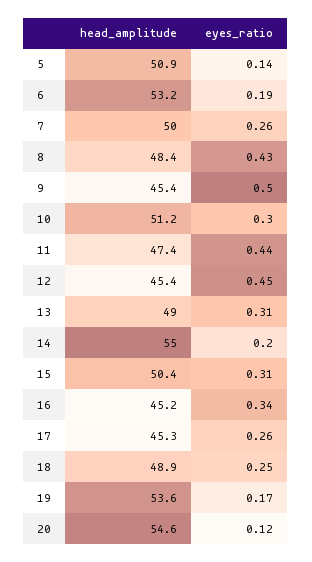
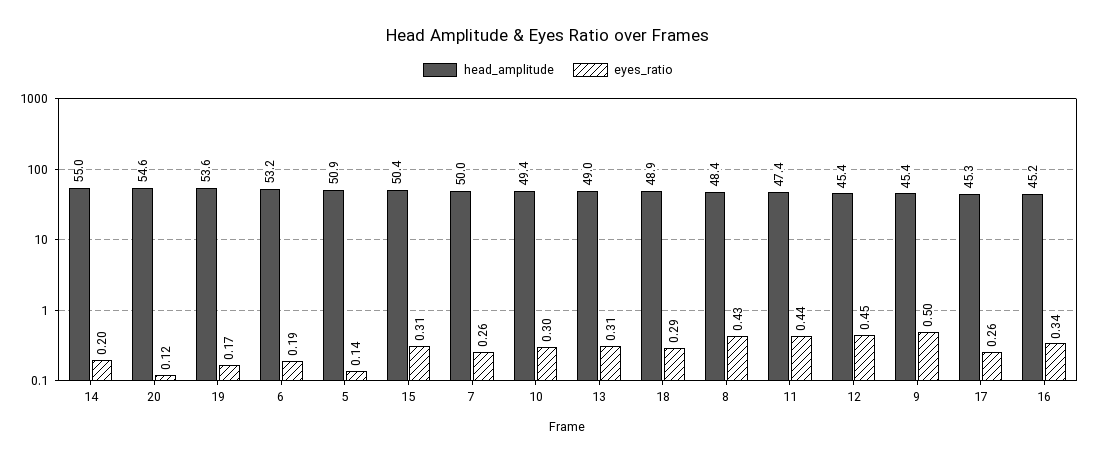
  {
    "head_amplitude": {
      "5": 50.9,
      "6": 53.2,
      "7": 50,
      "8": 48.4,
      "9": 45.4,
-     "10": 51.2,
+     "10": 49.4,
      "11": 47.4,
      "12": 45.4,
      "13": 49,
      "14": 55,
      "15": 50.4,
      "16": 45.2,
      "17": 45.3,
      "18": 48.9,
      "19": 53.6,
      "20": 54.6
    },
    "eyes_ratio": {
      "5": 0.14,
      "6": 0.19,
      "7": 0.26,
      "8": 0.43,
      "9": 0.5,
      "10": 0.3,
      "11": 0.44,
      "12": 0.45,
      "13": 0.31,
      "14": 0.2,
      "15": 0.31,
      "16": 0.34,
      "17": 0.26,
-     "18": 0.25,
+     "18": 0.29,
      "19": 0.17,
      "20": 0.12
    }
  }

